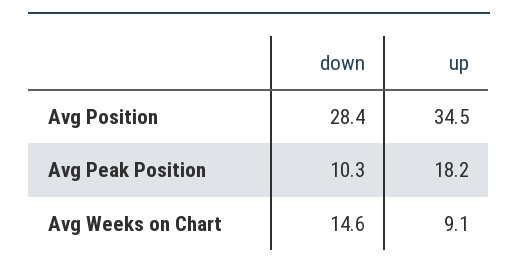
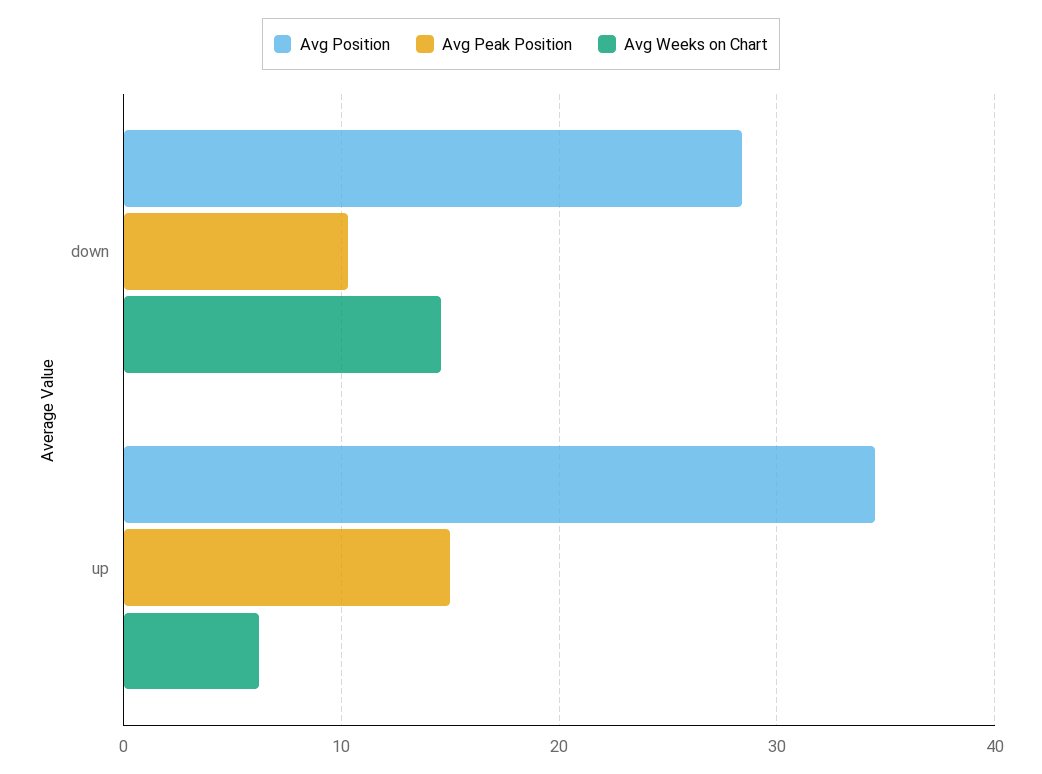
  {
    "Avg Position": {
      "down": 28.4,
      "up": 34.5
    },
    "Avg Peak Position": {
      "down": 10.3,
-     "up": 18.2
+     "up": 15
    },
    "Avg Weeks on Chart": {
      "down": 14.6,
-     "up": 9.1
+     "up": 6
    }
  }

